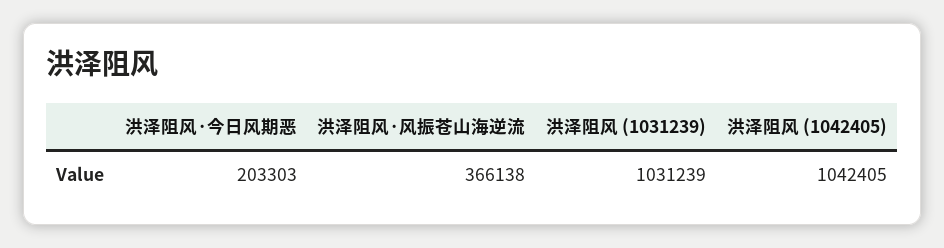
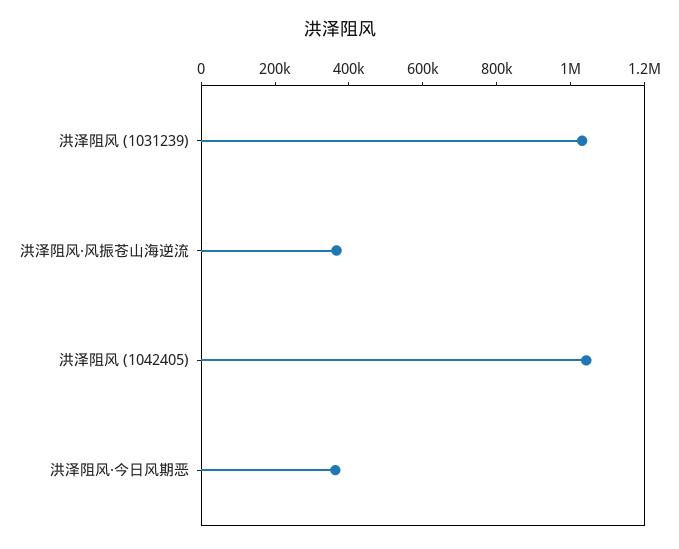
  {
-   "洪泽阻风·今日风期恶": 203303,
+   "洪泽阻风·今日风期恶": 350000,
    "洪泽阻风·风振苍山海逆流": 366138,
    "洪泽阻风 (1031239)": 1031239,
    "洪泽阻风 (1042405)": 1042405
  }

